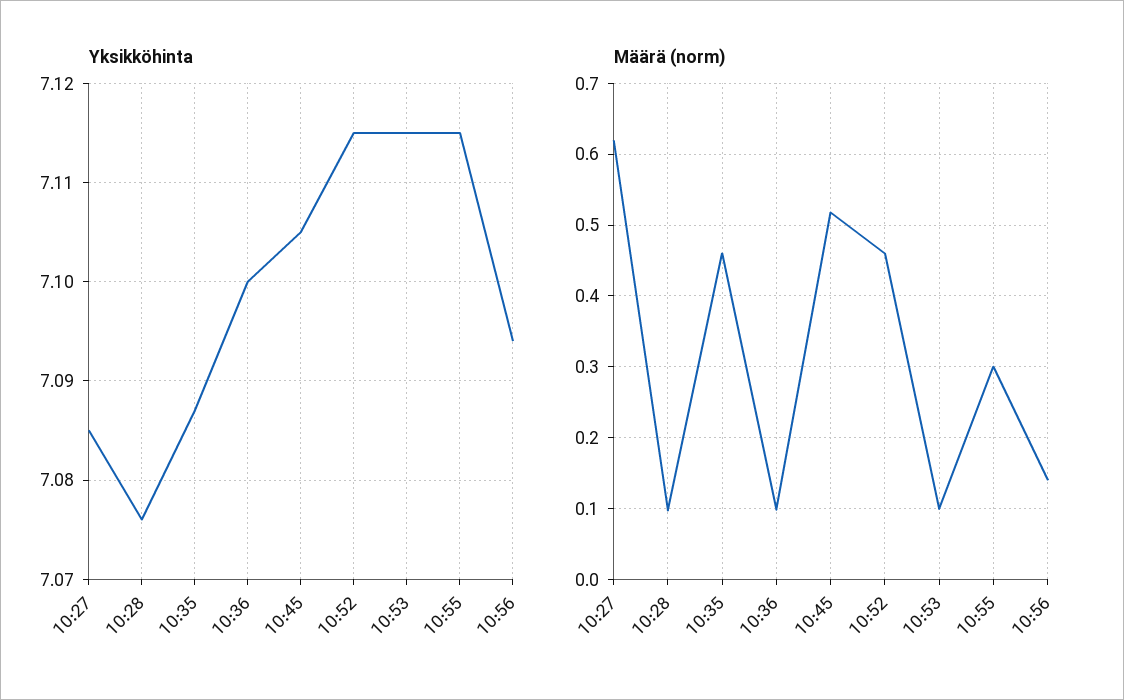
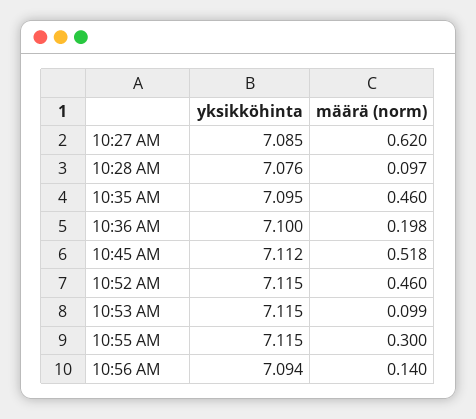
  {
    "Yksikköhinta": {
      "10:27": 7.085,
      "10:28": 7.076,
-     "10:35": 7.087,
+     "10:35": 7.095,
      "10:36": 7.1,
-     "10:45": 7.105,
+     "10:45": 7.112,
      "10:52": 7.115,
      "10:53": 7.115,
      "10:55": 7.115,
      "10:56": 7.094
    },
    "Määrä (norm)": {
      "10:27": 0.62,
      "10:28": 0.097,
      "10:35": 0.46,
-     "10:36": 0.1,
+     "10:36": 0.198,
      "10:45": 0.518,
      "10:52": 0.46,
      "10:53": 0.099,
      "10:55": 0.3,
      "10:56": 0.14
    }
  }

